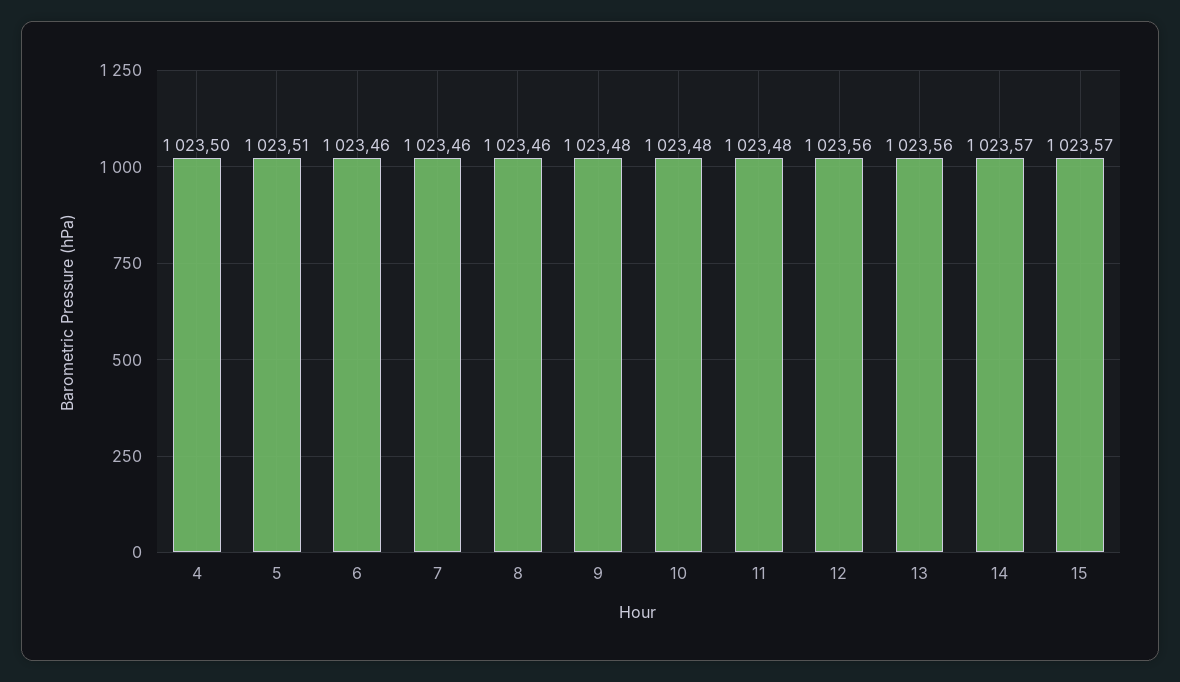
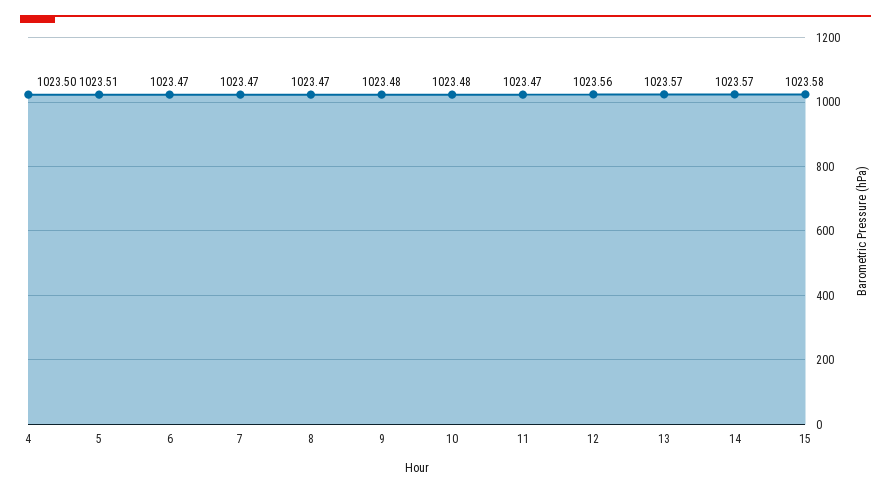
  {
    "4": 1023.5,
    "5": 1023.51,
-   "6": 1023.46,
+   "6": 1023.47,
-   "7": 1023.46,
+   "7": 1023.47,
-   "8": 1023.46,
+   "8": 1023.47,
    "9": 1023.48,
    "10": 1023.48,
-   "11": 1023.48,
+   "11": 1023.47,
    "12": 1023.56,
-   "13": 1023.56,
+   "13": 1023.57,
    "14": 1023.57,
-   "15": 1023.57
+   "15": 1023.58
  }

